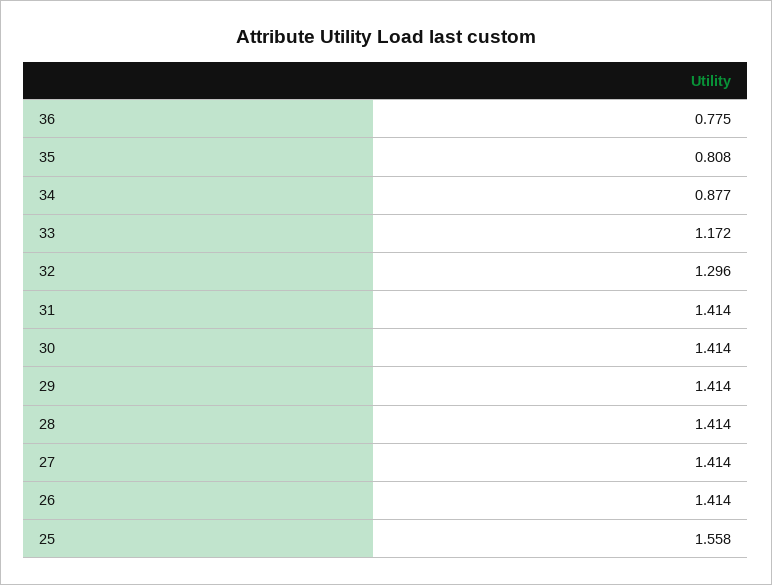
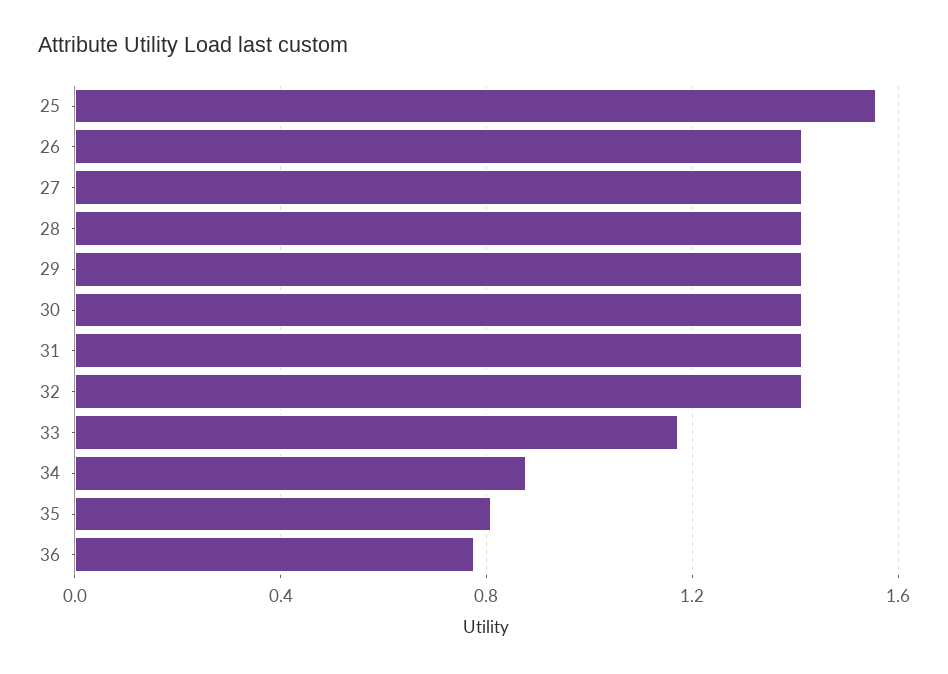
  {
    "36": 0.775,
    "35": 0.808,
    "34": 0.877,
    "33": 1.172,
-   "32": 1.296,
+   "32": 1.4,
    "31": 1.414,
    "30": 1.414,
    "29": 1.414,
    "28": 1.414,
    "27": 1.414,
    "26": 1.414,
    "25": 1.558
  }

